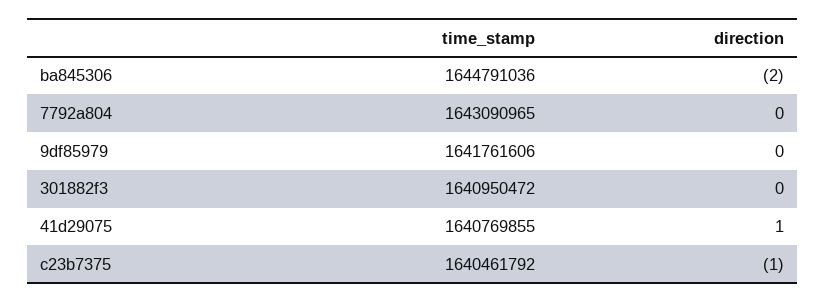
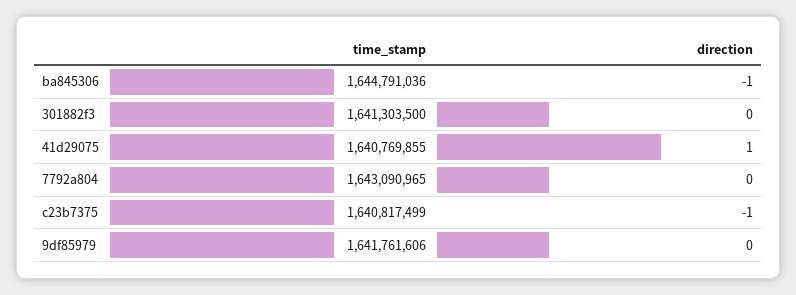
  {
    "time_stamp": {
      "ba845306": 1644791036,
      "7792a804": 1643090965,
      "9df85979": 1641761606,
-     "301882f3": 1640950472,
+     "301882f3": 1641303500,
      "41d29075": 1640769855,
-     "c23b7375": 1640461792
+     "c23b7375": 1640817499
    },
    "direction": {
-     "ba845306": -2,
+     "ba845306": -1,
      "7792a804": 0,
      "9df85979": 0,
      "301882f3": 0,
      "41d29075": 1,
      "c23b7375": -1
    }
  }

